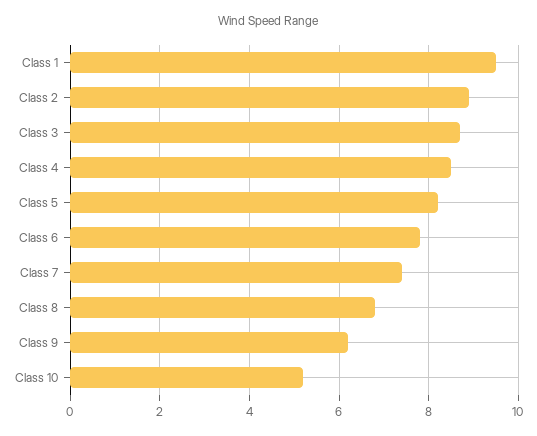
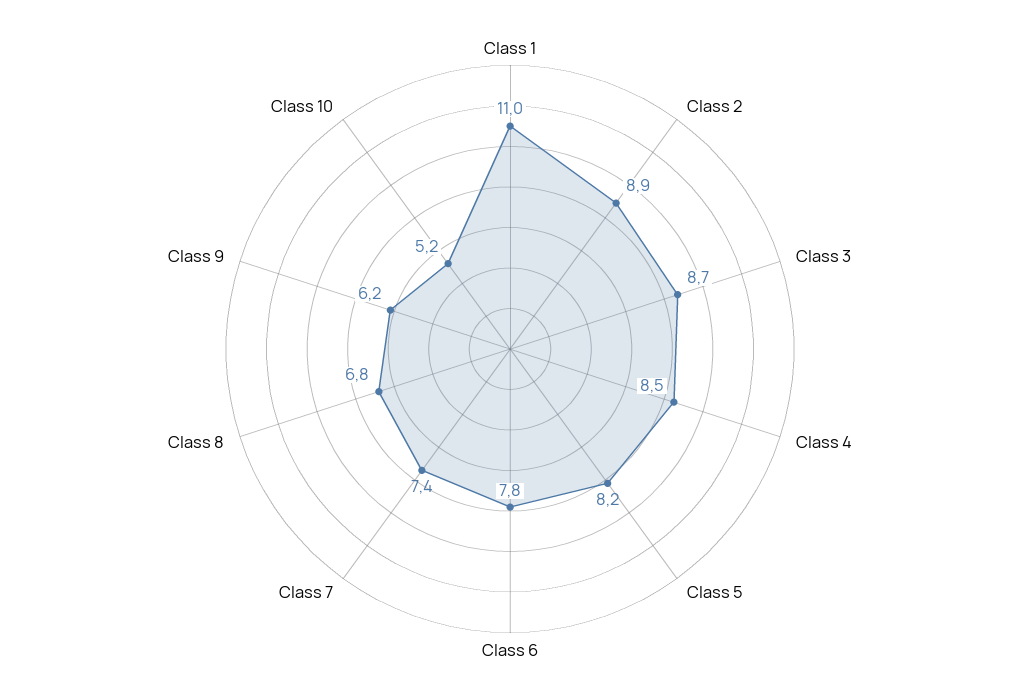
  {
-   "Class 1": 9.5,
+   "Class 1": 11,
    "Class 2": 8.9,
    "Class 3": 8.7,
    "Class 4": 8.5,
    "Class 5": 8.2,
    "Class 6": 7.8,
    "Class 7": 7.4,
    "Class 8": 6.8,
    "Class 9": 6.2,
    "Class 10": 5.2
  }

